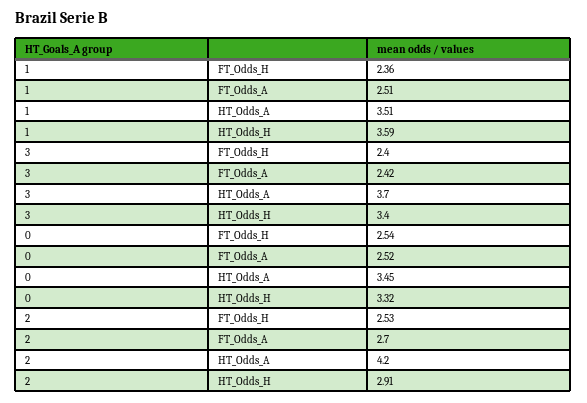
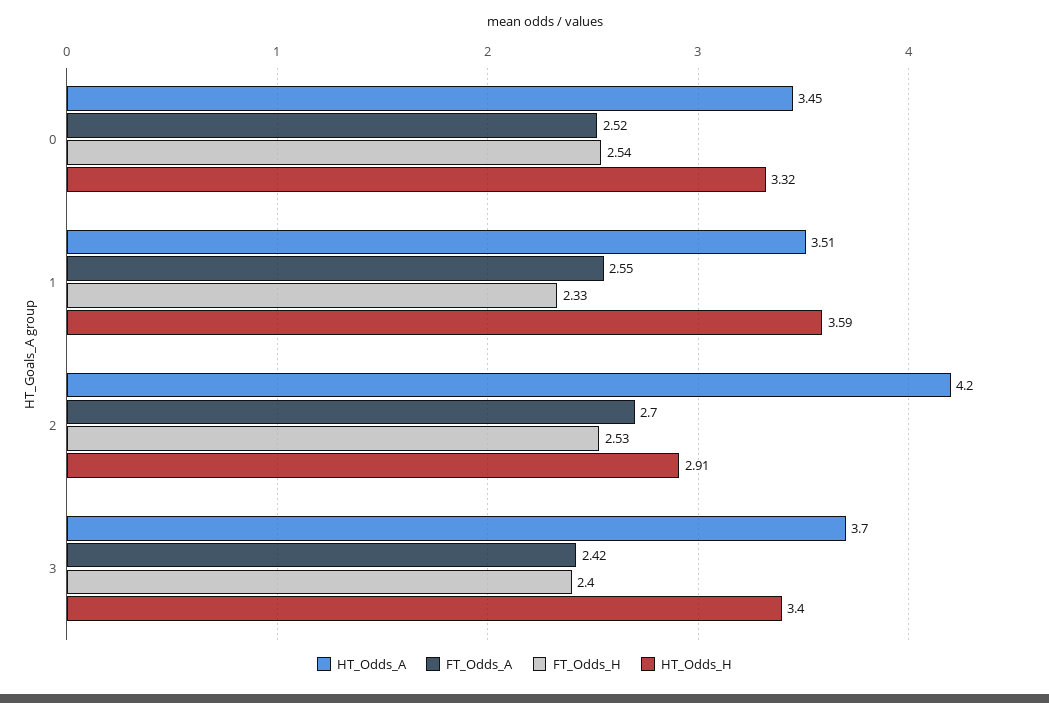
  {
    "FT_Odds_H": {
-     "1": 2.36,
+     "1": 2.33,
      "3": 2.4,
      "0": 2.54,
      "2": 2.53
    },
    "FT_Odds_A": {
-     "1": 2.51,
+     "1": 2.55,
      "3": 2.42,
      "0": 2.52,
      "2": 2.7
    },
    "HT_Odds_A": {
      "1": 3.51,
      "3": 3.7,
      "0": 3.45,
      "2": 4.2
    },
    "HT_Odds_H": {
      "1": 3.59,
      "3": 3.4,
      "0": 3.32,
      "2": 2.91
    }
  }

